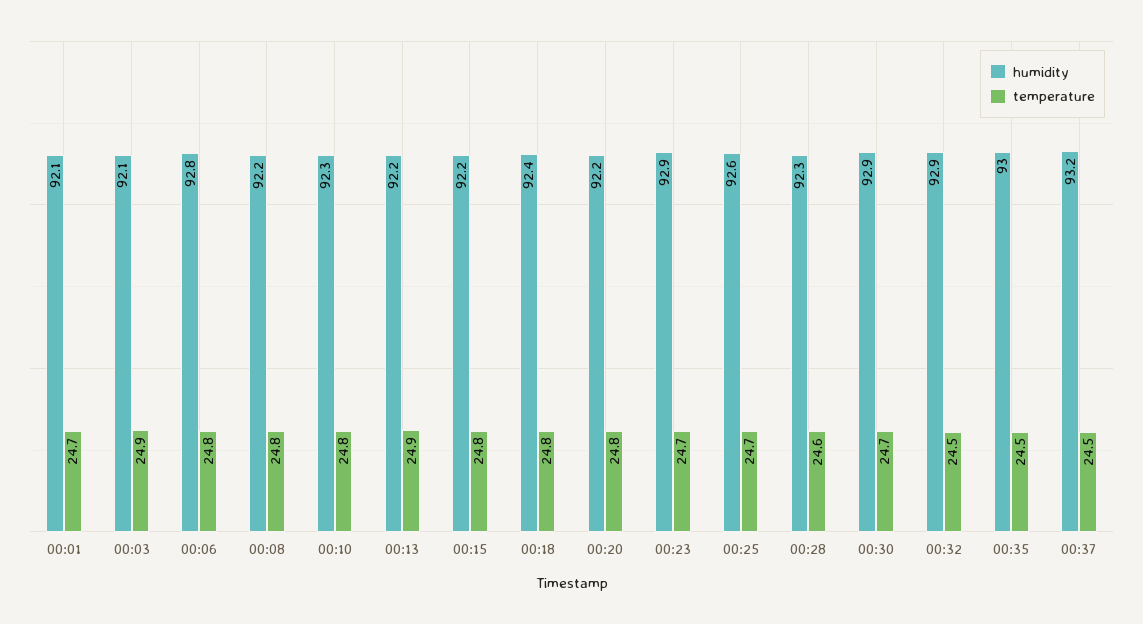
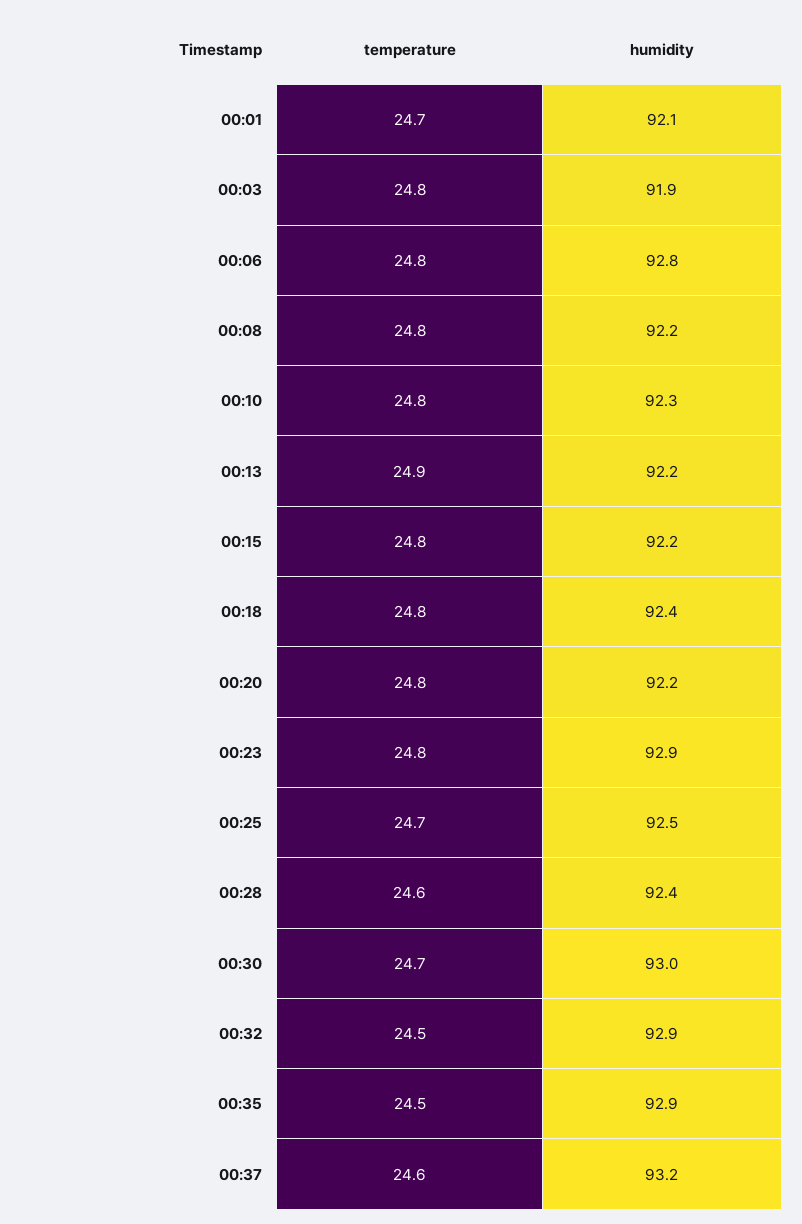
  {
    "humidity": {
      "00:01": 92.1,
-     "00:03": 92.1,
+     "00:03": 91.9,
      "00:06": 92.8,
      "00:08": 92.2,
      "00:10": 92.3,
      "00:13": 92.2,
      "00:15": 92.2,
      "00:18": 92.4,
      "00:20": 92.2,
      "00:23": 92.9,
-     "00:25": 92.6,
+     "00:25": 92.5,
-     "00:28": 92.3,
+     "00:28": 92.4,
-     "00:30": 92.9,
+     "00:30": 93,
      "00:32": 92.9,
-     "00:35": 93,
+     "00:35": 92.9,
      "00:37": 93.2
    },
    "temperature": {
      "00:01": 24.7,
-     "00:03": 24.9,
+     "00:03": 24.8,
      "00:06": 24.8,
      "00:08": 24.8,
      "00:10": 24.8,
      "00:13": 24.9,
      "00:15": 24.8,
      "00:18": 24.8,
      "00:20": 24.8,
-     "00:23": 24.7,
+     "00:23": 24.8,
      "00:25": 24.7,
      "00:28": 24.6,
      "00:30": 24.7,
      "00:32": 24.5,
      "00:35": 24.5,
-     "00:37": 24.5
+     "00:37": 24.6
    }
  }

